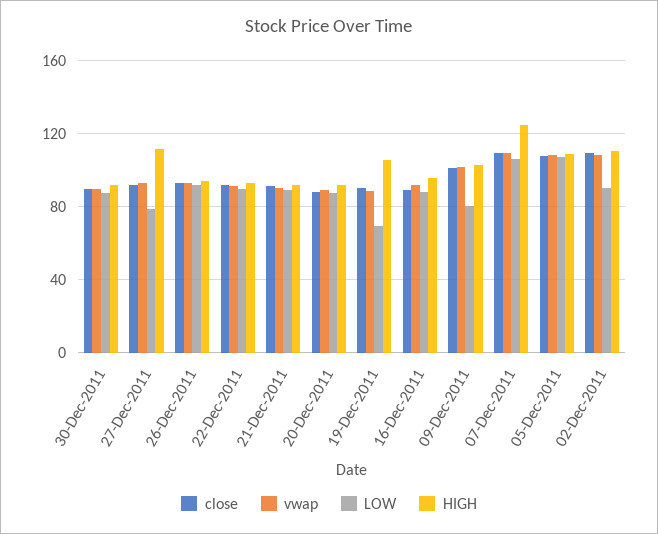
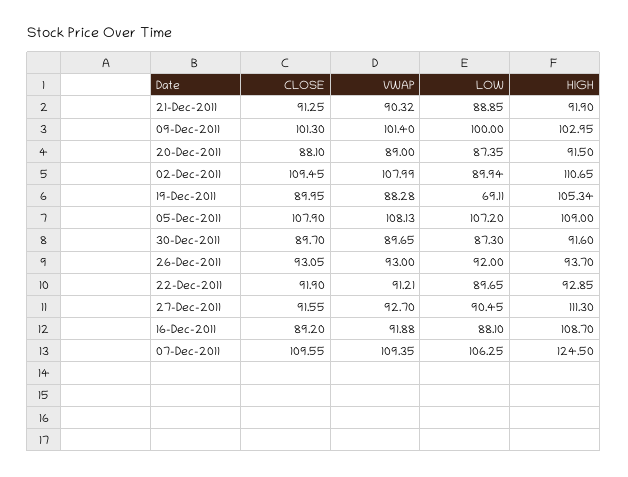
  {
    "close": {
      "30-Dec-2011": 89.7,
      "27-Dec-2011": 91.55,
      "26-Dec-2011": 93.05,
      "22-Dec-2011": 91.9,
      "21-Dec-2011": 91.25,
      "20-Dec-2011": 88.1,
      "19-Dec-2011": 89.95,
      "16-Dec-2011": 89.2,
      "09-Dec-2011": 101.3,
      "07-Dec-2011": 109.55,
      "05-Dec-2011": 107.9,
      "02-Dec-2011": 109.45
    },
    "vwap": {
      "30-Dec-2011": 89.65,
      "27-Dec-2011": 92.7,
      "26-Dec-2011": 93,
      "22-Dec-2011": 91.21,
      "21-Dec-2011": 90.32,
      "20-Dec-2011": 89,
      "19-Dec-2011": 88.28,
      "16-Dec-2011": 91.88,
      "09-Dec-2011": 101.4,
      "07-Dec-2011": 109.35,
      "05-Dec-2011": 108.13,
      "02-Dec-2011": 107.99
    },
    "LOW": {
      "30-Dec-2011": 87.3,
-     "27-Dec-2011": 80,
+     "27-Dec-2011": 90.45,
      "26-Dec-2011": 92,
      "22-Dec-2011": 89.65,
      "21-Dec-2011": 88.85,
      "20-Dec-2011": 87.35,
      "19-Dec-2011": 69.11,
      "16-Dec-2011": 88.1,
-     "09-Dec-2011": 80,
+     "09-Dec-2011": 100,
      "07-Dec-2011": 106.25,
      "05-Dec-2011": 107.2,
      "02-Dec-2011": 89.94
    },
    "HIGH": {
      "30-Dec-2011": 91.6,
      "27-Dec-2011": 111.3,
      "26-Dec-2011": 93.7,
      "22-Dec-2011": 92.85,
      "21-Dec-2011": 91.9,
      "20-Dec-2011": 91.5,
      "19-Dec-2011": 105.34,
-     "16-Dec-2011": 95,
+     "16-Dec-2011": 108.7,
      "09-Dec-2011": 102.95,
      "07-Dec-2011": 124.5,
      "05-Dec-2011": 109,
      "02-Dec-2011": 110.65
    }
  }

